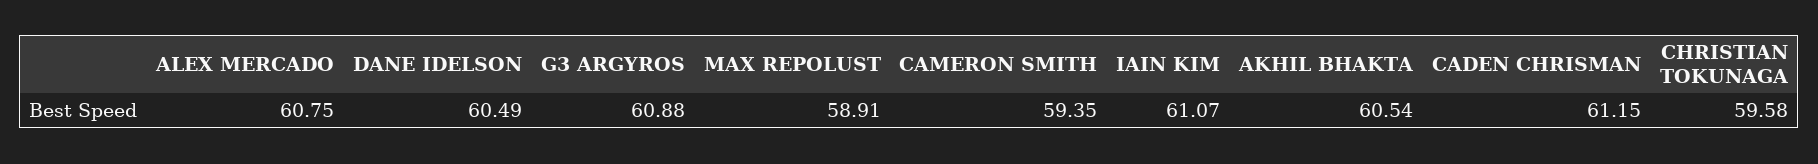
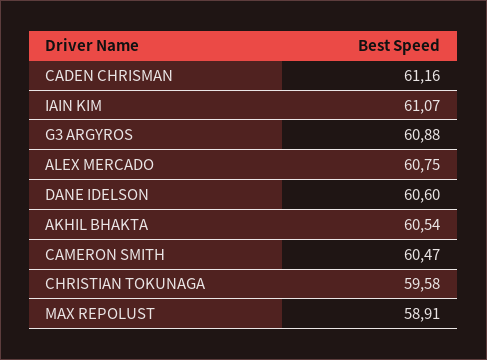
  {
    "ALEX MERCADO": 60.75,
-   "DANE IDELSON": 60.49,
+   "DANE IDELSON": 60.6,
    "G3 ARGYROS": 60.88,
    "MAX REPOLUST": 58.91,
-   "CAMERON SMITH": 59.35,
+   "CAMERON SMITH": 60.47,
    "IAIN KIM": 61.07,
    "AKHIL BHAKTA": 60.54,
-   "CADEN CHRISMAN": 61.15,
+   "CADEN CHRISMAN": 61.16,
    "CHRISTIAN TOKUNAGA": 59.58
  }

